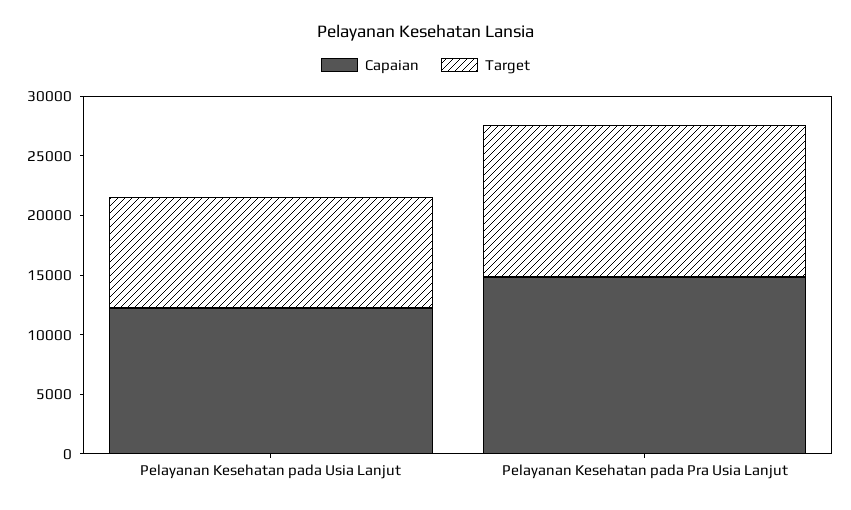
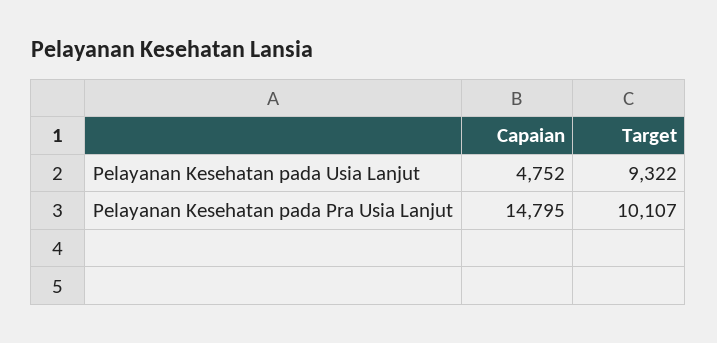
  {
    "Capaian": {
-     "Pelayanan Kesehatan pada Usia Lanjut": 12000,
+     "Pelayanan Kesehatan pada Usia Lanjut": 4752,
      "Pelayanan Kesehatan pada Pra Usia Lanjut": 14795
    },
    "Target": {
      "Pelayanan Kesehatan pada Usia Lanjut": 9322,
-     "Pelayanan Kesehatan pada Pra Usia Lanjut": 13000
+     "Pelayanan Kesehatan pada Pra Usia Lanjut": 10107
    }
  }

